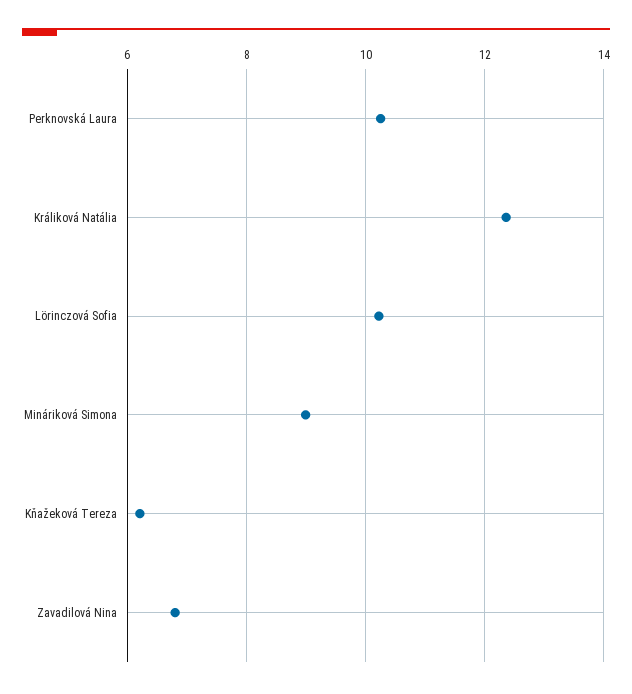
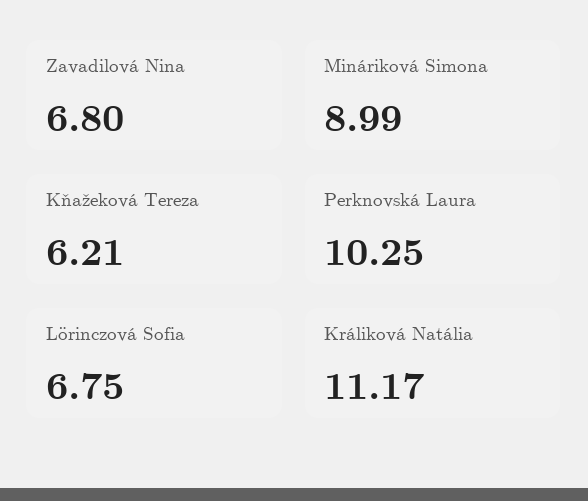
  {
    "Perknovská Laura": 10.25,
-   "Králiková Natália": 12.4,
+   "Králiková Natália": 11.17,
-   "Lörinczová Sofia": 10.2,
+   "Lörinczová Sofia": 6.75,
    "Mináriková Simona": 8.99,
    "Kňažeková Tereza": 6.21,
    "Zavadilová Nina": 6.8
  }

